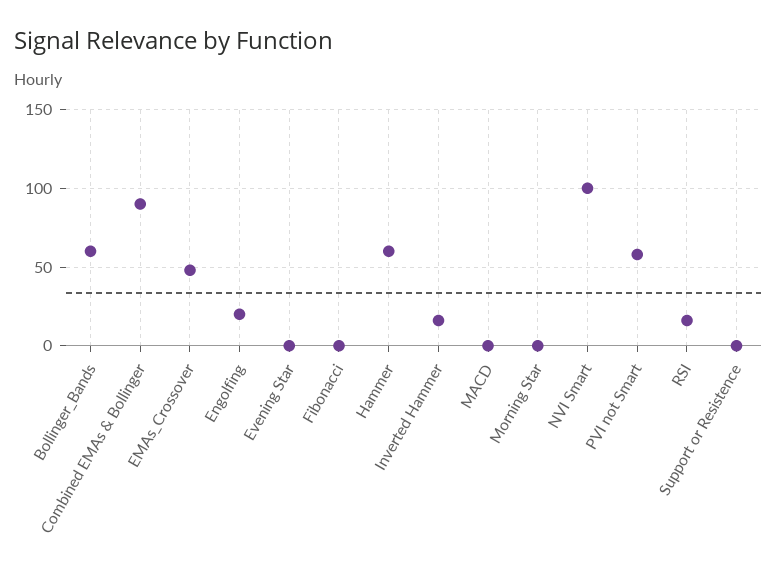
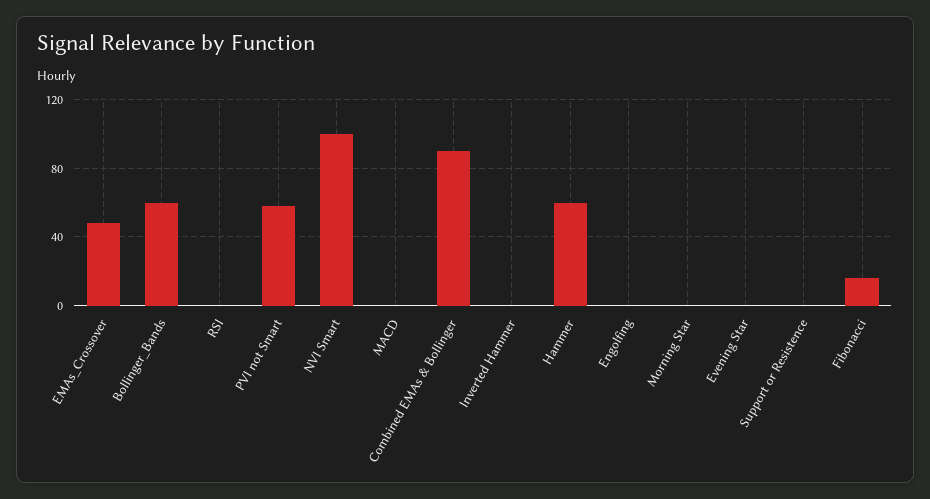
  {
    "Bollinger_Bands": 60,
    "Combined EMAs & Bollinger": 90,
    "EMAs_Crossover": 50,
-   "Engolfing": 20,
+   "Engolfing": 0,
    "Evening Star": 0,
-   "Fibonacci": 0,
+   "Fibonacci": 15,
    "Hammer": 60,
-   "Inverted Hammer": 15,
+   "Inverted Hammer": 0,
    "MACD": 0,
    "Morning Star": 0,
    "NVI Smart": 100,
    "PVI not Smart": 60,
-   "RSI": 15,
+   "RSI": 0,
    "Support or Resistence": 0
  }

